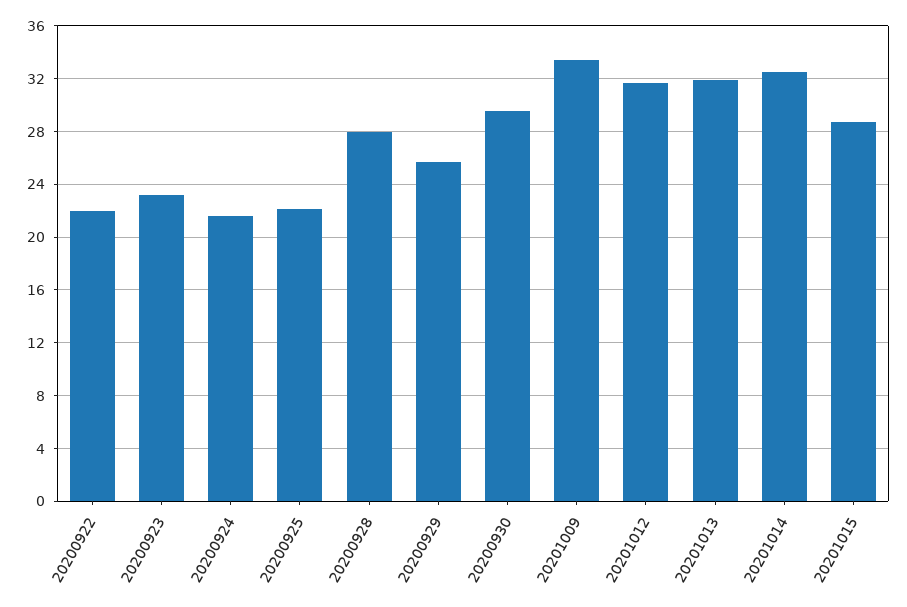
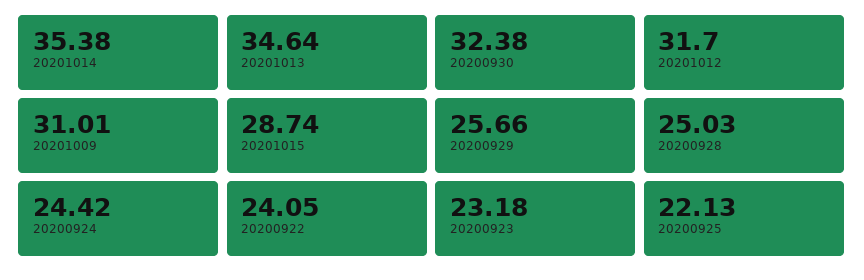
  {
-   "20200922": 22,
+   "20200922": 24.05,
    "20200923": 23.18,
-   "20200924": 21.5,
+   "20200924": 24.42,
    "20200925": 22.13,
-   "20200928": 28,
+   "20200928": 25.03,
    "20200929": 25.66,
-   "20200930": 29.5,
+   "20200930": 32.38,
-   "20201009": 33.5,
+   "20201009": 31.01,
    "20201012": 31.7,
-   "20201013": 32,
+   "20201013": 34.64,
-   "20201014": 32.5,
+   "20201014": 35.38,
    "20201015": 28.74
  }

